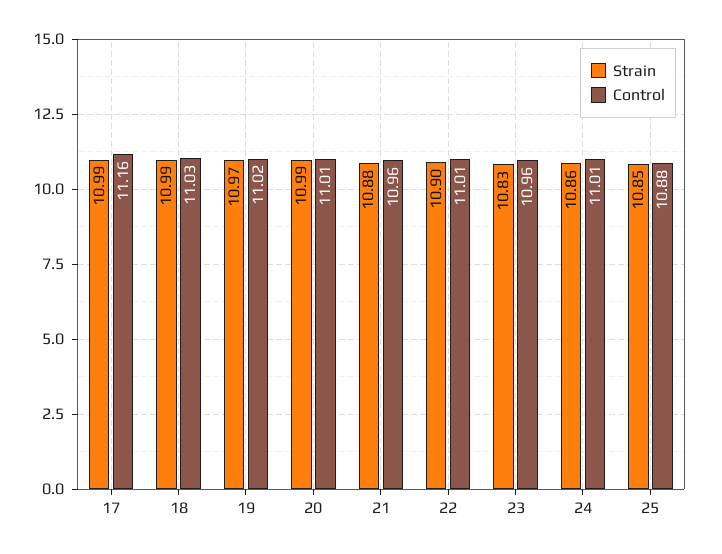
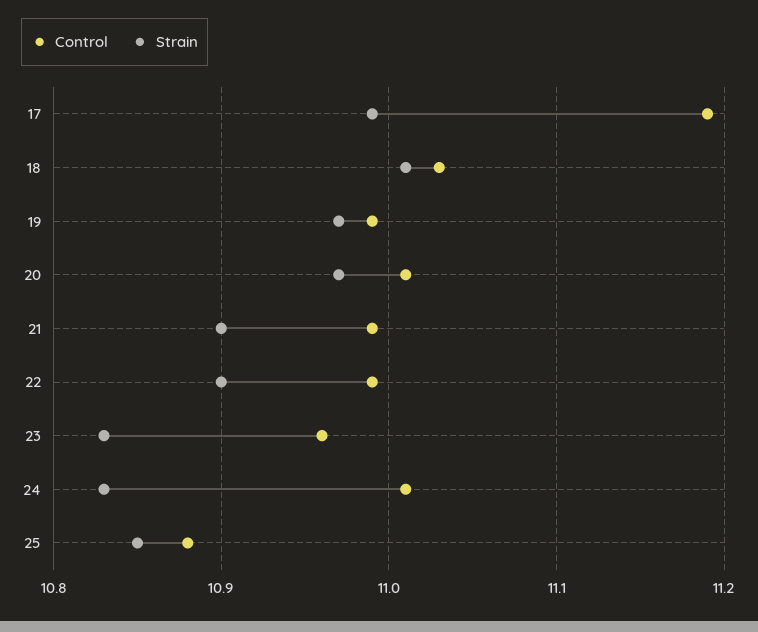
  {
    "Strain": {
      "17": 10.99,
-     "18": 10.99,
+     "18": 11.01,
      "19": 10.97,
-     "20": 10.99,
+     "20": 10.97,
-     "21": 10.88,
+     "21": 10.9,
      "22": 10.9,
      "23": 10.83,
-     "24": 10.86,
+     "24": 10.83,
      "25": 10.85
    },
    "Control": {
-     "17": 11.16,
+     "17": 11.19,
      "18": 11.03,
-     "19": 11.02,
+     "19": 10.99,
      "20": 11.01,
-     "21": 10.96,
+     "21": 10.99,
-     "22": 11.01,
+     "22": 10.99,
      "23": 10.96,
      "24": 11.01,
      "25": 10.88
    }
  }

